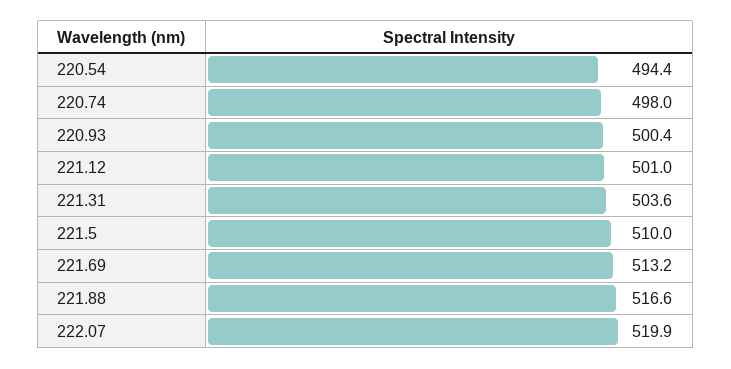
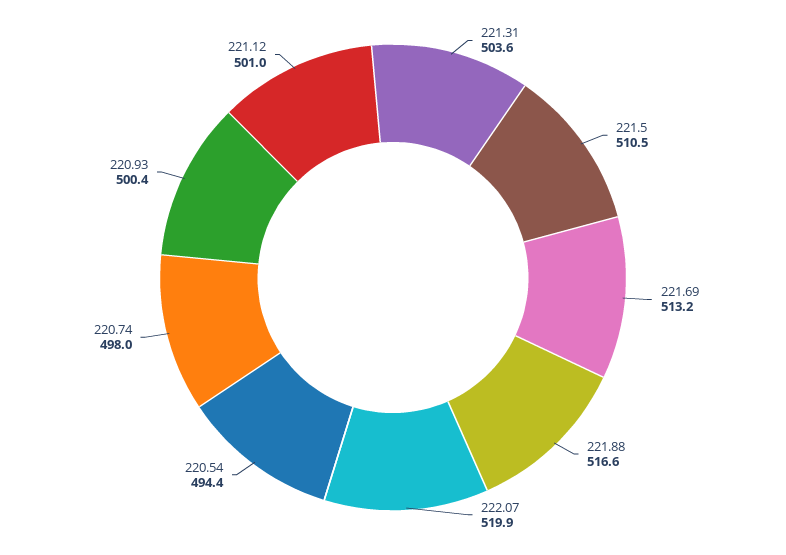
  {
    "220.54": 494.4,
    "220.74": 498,
    "220.93": 500.4,
    "221.12": 501,
    "221.31": 503.6,
-   "221.5": 510,
+   "221.5": 510.5,
    "221.69": 513.2,
    "221.88": 516.6,
    "222.07": 519.9
  }

